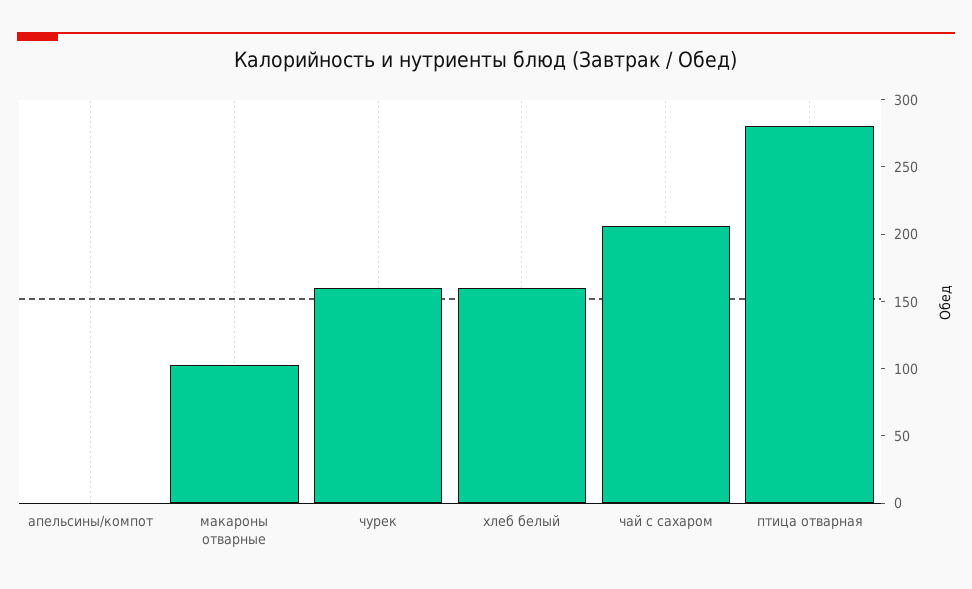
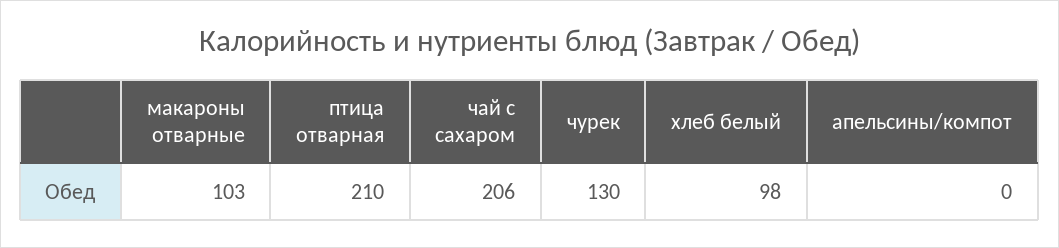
  {
    "апельсины/компот": 0,
    "макароны отварные": 103,
-   "чурек": 160,
+   "чурек": 130,
-   "хлеб белый": 160,
+   "хлеб белый": 98,
    "чай с сахаром": 206,
-   "птица отварная": 280
+   "птица отварная": 210
  }

